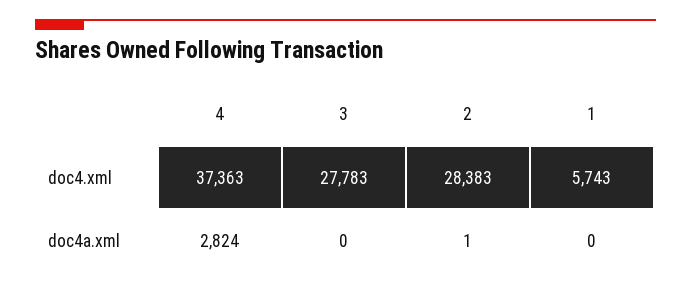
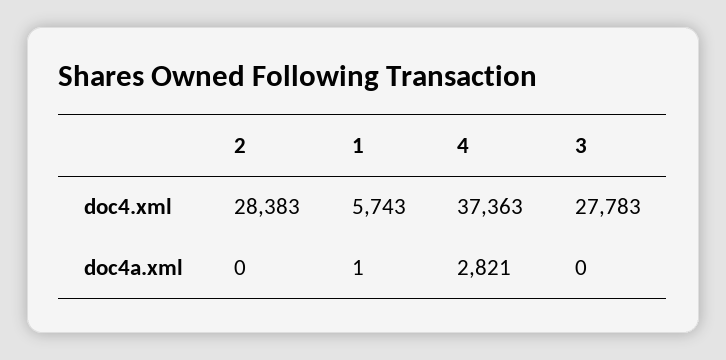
  {
    "4": {
      "doc4.xml": 37363,
-     "doc4a.xml": 2824
+     "doc4a.xml": 2821
    },
    "3": {
      "doc4.xml": 27783,
      "doc4a.xml": 0
    },
    "2": {
      "doc4.xml": 28383,
-     "doc4a.xml": 1
+     "doc4a.xml": 0
    },
    "1": {
      "doc4.xml": 5743,
-     "doc4a.xml": 0
+     "doc4a.xml": 1
    }
  }

